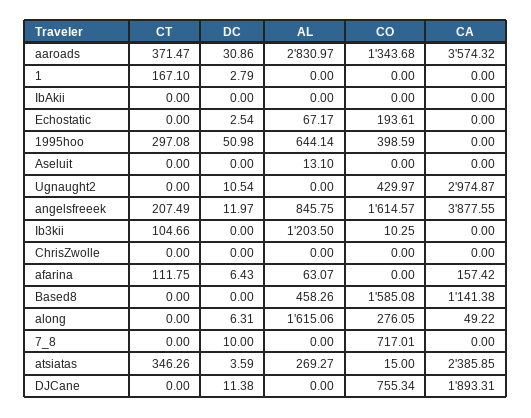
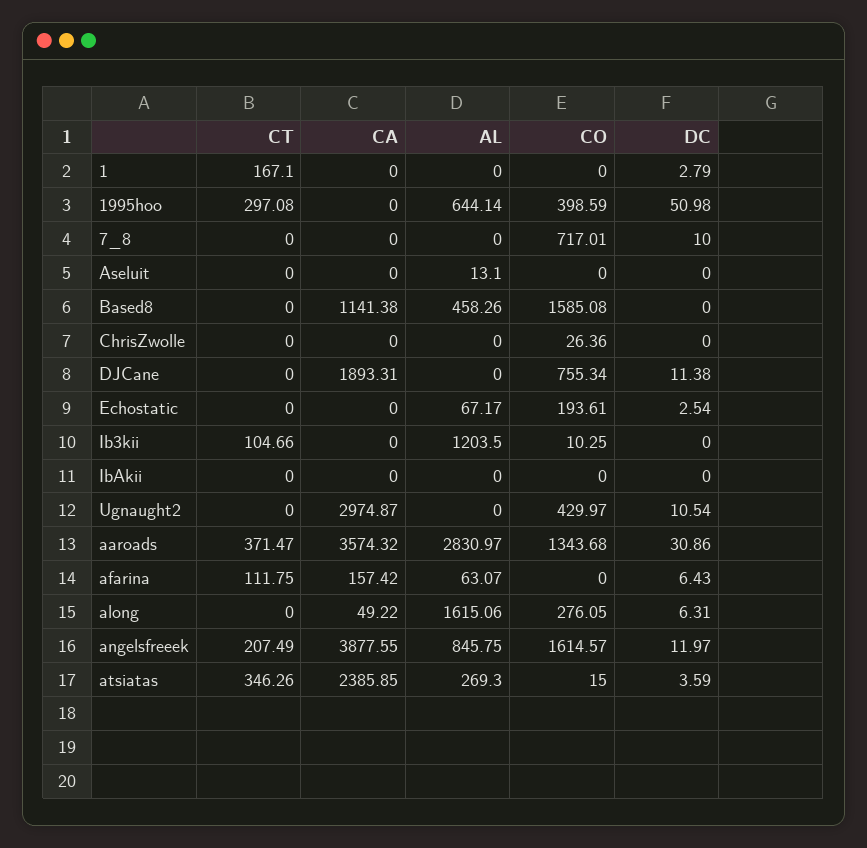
  {
    "CT": {
      "aaroads": 371.47,
      "1": 167.1,
      "IbAkii": 0,
      "Echostatic": 0,
      "1995hoo": 297.08,
      "Aseluit": 0,
      "Ugnaught2": 0,
      "angelsfreeek": 207.49,
      "Ib3kii": 104.66,
      "ChrisZwolle": 0,
      "afarina": 111.75,
      "Based8": 0,
      "along": 0,
      "7_8": 0,
      "atsiatas": 346.26,
      "DJCane": 0
    },
    "DC": {
      "aaroads": 30.86,
      "1": 2.79,
      "IbAkii": 0,
      "Echostatic": 2.54,
      "1995hoo": 50.98,
      "Aseluit": 0,
      "Ugnaught2": 10.54,
      "angelsfreeek": 11.97,
      "Ib3kii": 0,
      "ChrisZwolle": 0,
      "afarina": 6.43,
      "Based8": 0,
      "along": 6.31,
      "7_8": 10,
      "atsiatas": 3.59,
      "DJCane": 11.38
    },
    "AL": {
      "aaroads": 2830.97,
      "1": 0,
      "IbAkii": 0,
      "Echostatic": 67.17,
      "1995hoo": 644.14,
      "Aseluit": 13.1,
      "Ugnaught2": 0,
      "angelsfreeek": 845.75,
      "Ib3kii": 1203.5,
      "ChrisZwolle": 0,
      "afarina": 63.07,
      "Based8": 458.26,
      "along": 1615.06,
      "7_8": 0,
-     "atsiatas": 269.27,
+     "atsiatas": 269.3,
      "DJCane": 0
    },
    "CO": {
      "aaroads": 1343.68,
      "1": 0,
      "IbAkii": 0,
      "Echostatic": 193.61,
      "1995hoo": 398.59,
      "Aseluit": 0,
      "Ugnaught2": 429.97,
      "angelsfreeek": 1614.57,
      "Ib3kii": 10.25,
-     "ChrisZwolle": 0,
+     "ChrisZwolle": 26.36,
      "afarina": 0,
      "Based8": 1585.08,
      "along": 276.05,
      "7_8": 717.01,
      "atsiatas": 15,
      "DJCane": 755.34
    },
    "CA": {
      "aaroads": 3574.32,
      "1": 0,
      "IbAkii": 0,
      "Echostatic": 0,
      "1995hoo": 0,
      "Aseluit": 0,
      "Ugnaught2": 2974.87,
      "angelsfreeek": 3877.55,
      "Ib3kii": 0,
      "ChrisZwolle": 0,
      "afarina": 157.42,
      "Based8": 1141.38,
      "along": 49.22,
      "7_8": 0,
      "atsiatas": 2385.85,
      "DJCane": 1893.31
    }
  }

